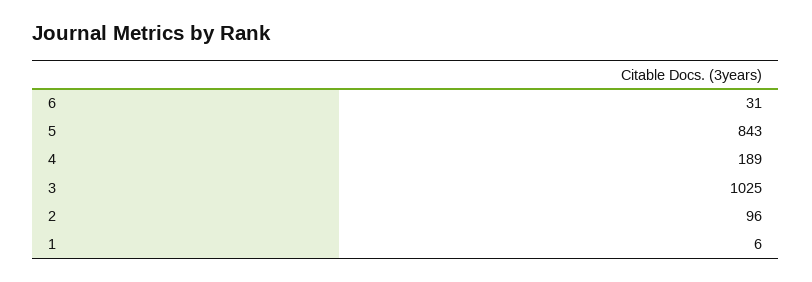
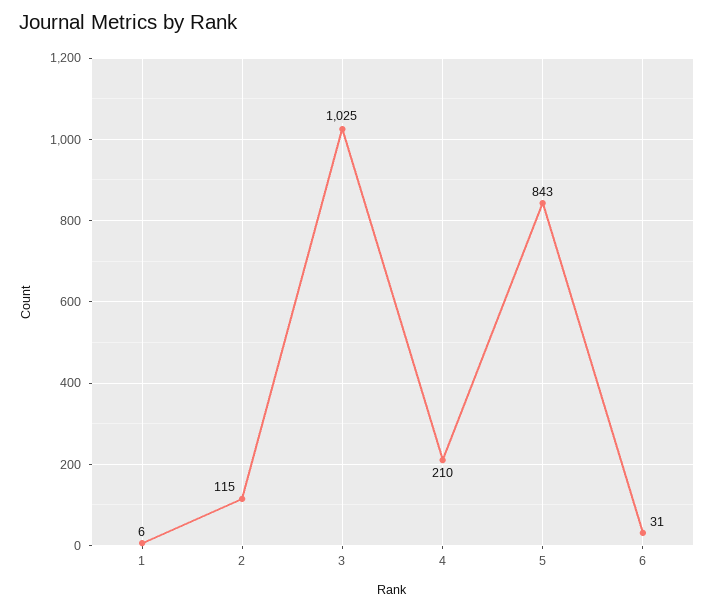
  {
    "6": 31,
    "5": 843,
-   "4": 189,
+   "4": 210,
    "3": 1025,
-   "2": 96,
+   "2": 115,
    "1": 6
  }

